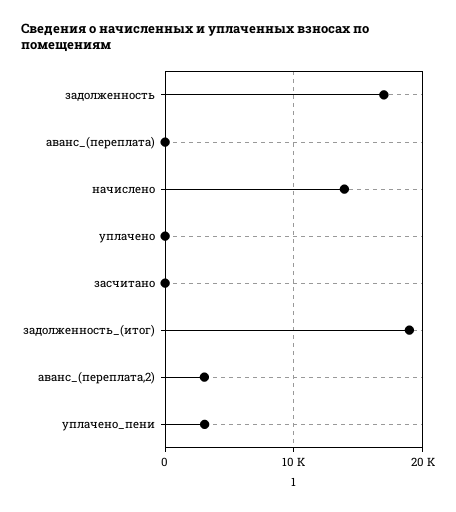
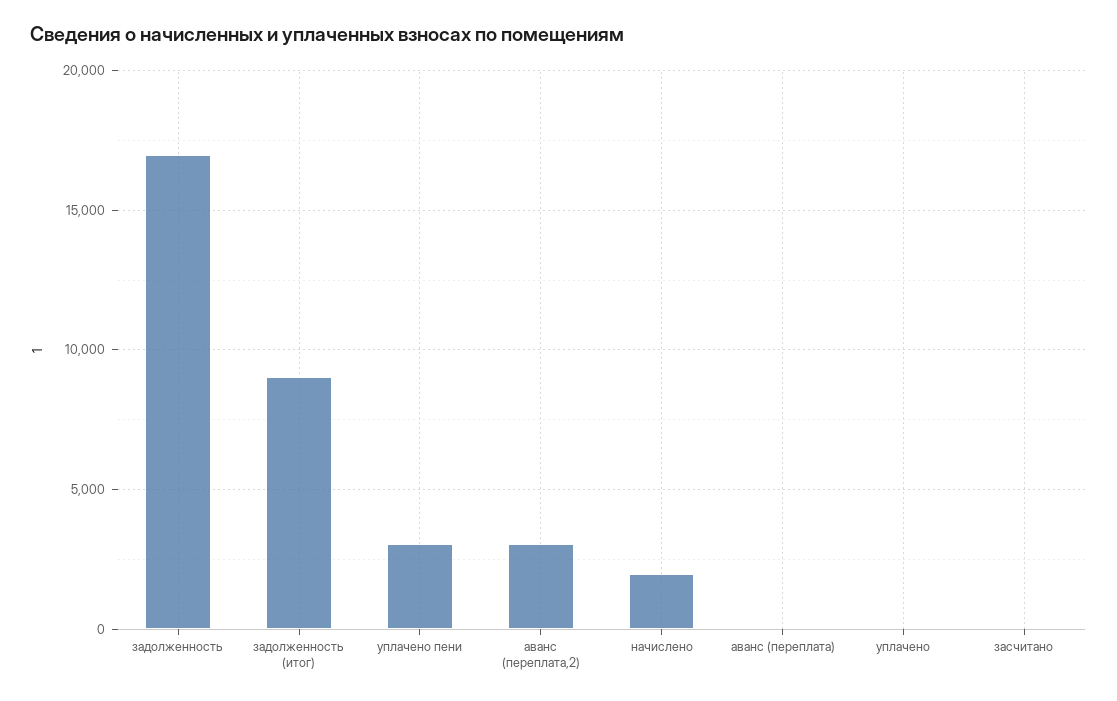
  {
    "задолженность": 17000,
    "аванс_(переплата)": 0,
-   "начислено": 14000,
+   "начислено": 2000,
    "уплачено": 0,
    "засчитано": 0,
-   "задолженность_(итог)": 19000,
+   "задолженность_(итог)": 9000,
    "аванс_(переплата,2)": 3000,
    "уплачено_пени": 3000
  }

